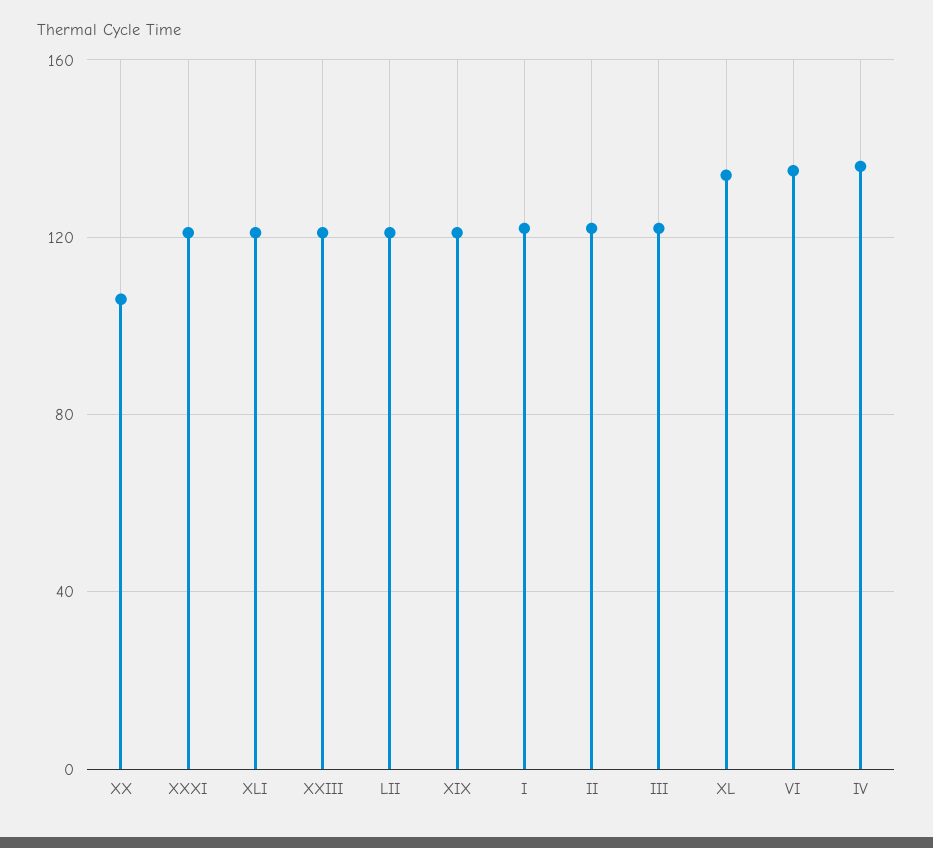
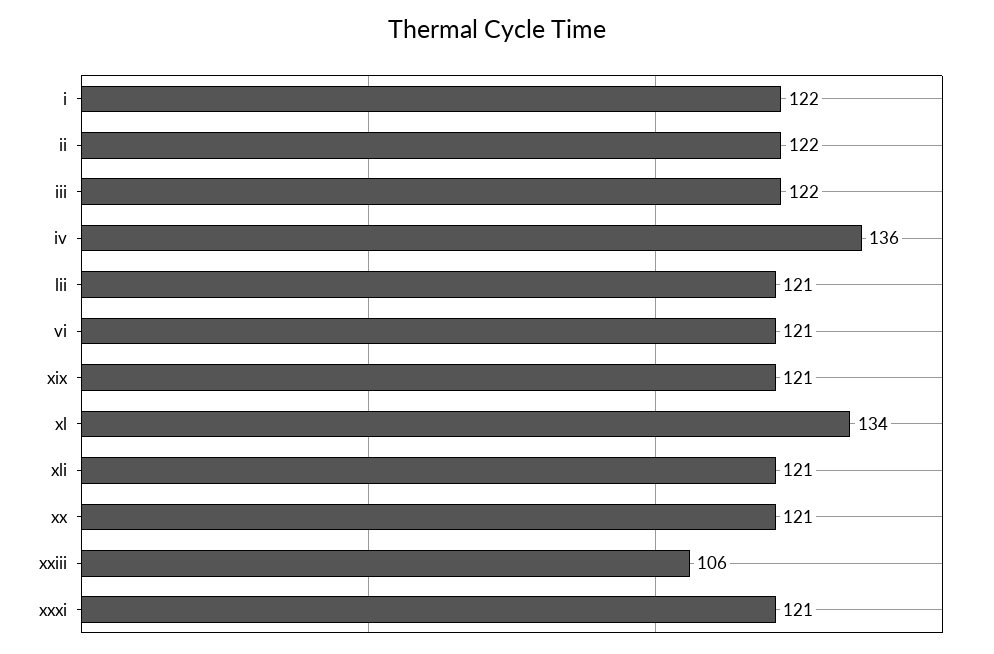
  {
-   "XX": 105,
+   "XX": 121,
    "XXXI": 121,
    "XLI": 121,
-   "XXIII": 120,
+   "XXIII": 106,
    "LII": 121,
    "XIX": 121,
    "I": 122,
    "II": 122,
    "III": 122,
    "XL": 134,
-   "VI": 135,
+   "VI": 121,
    "IV": 136
  }

